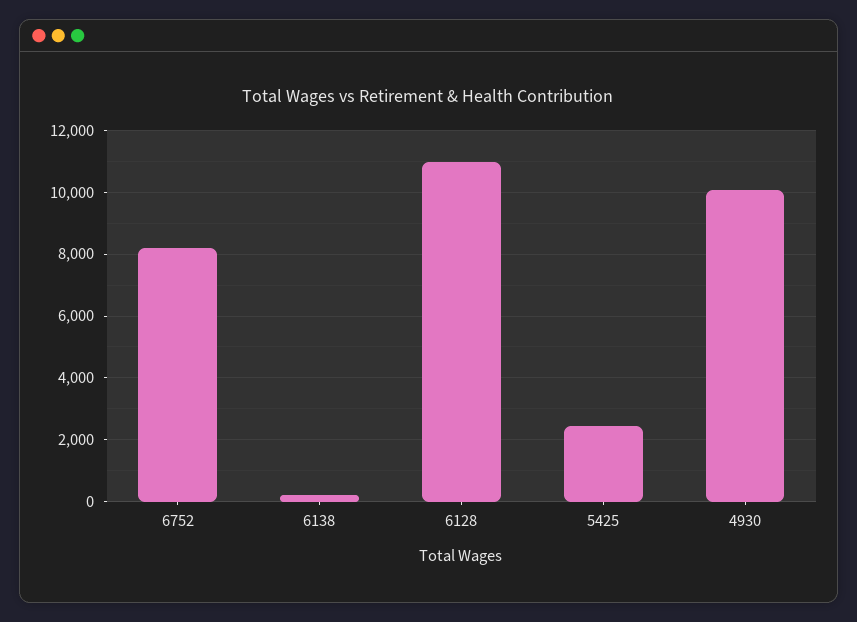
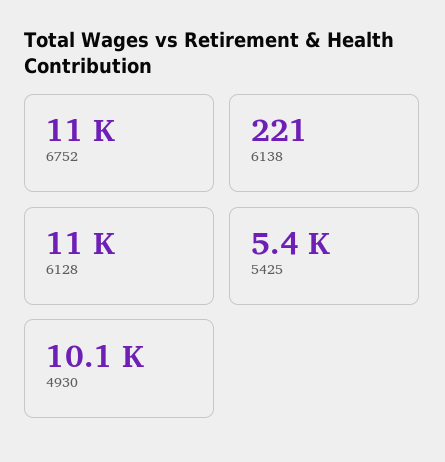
  {
-   "6752": 8200,
+   "6752": 11000,
    "6138": 221,
    "6128": 11000,
-   "5425": 2400,
+   "5425": 5400,
    "4930": 10100
  }

